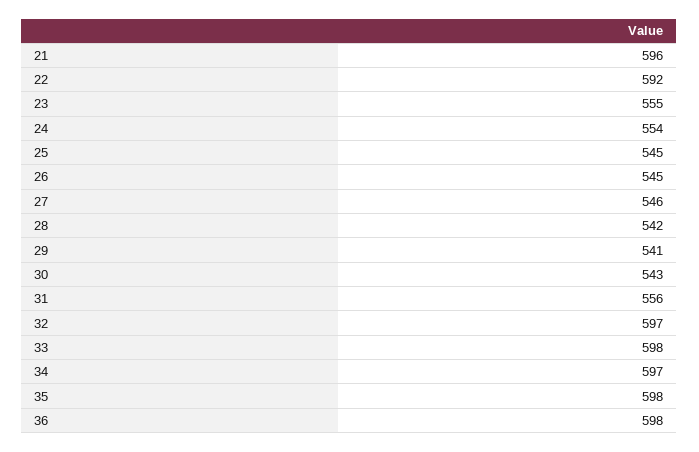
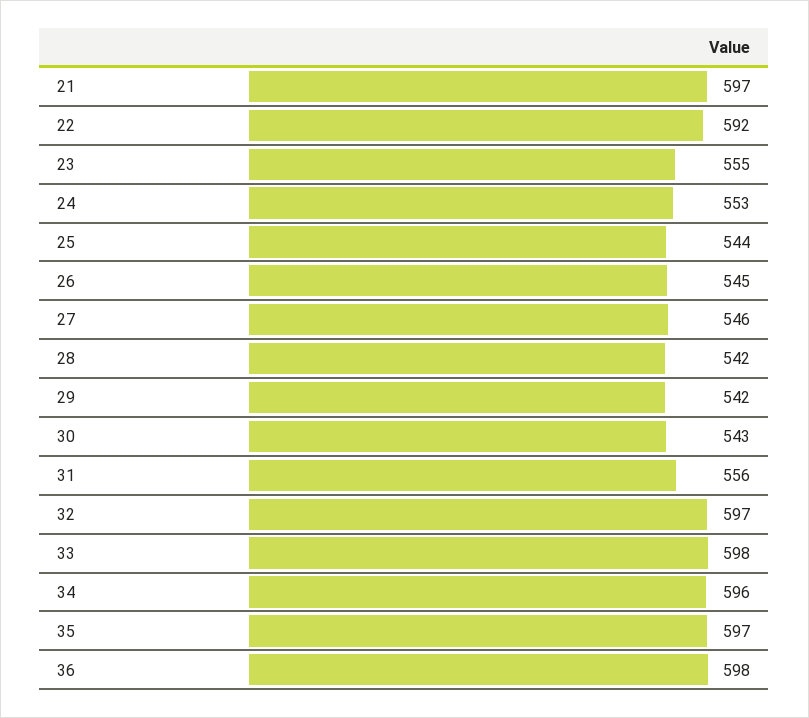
  {
-   "21": 596,
+   "21": 597,
    "22": 592,
    "23": 555,
-   "24": 554,
+   "24": 553,
-   "25": 545,
+   "25": 544,
    "26": 545,
    "27": 546,
    "28": 542,
-   "29": 541,
+   "29": 542,
    "30": 543,
    "31": 556,
    "32": 597,
    "33": 598,
-   "34": 597,
+   "34": 596,
-   "35": 598,
+   "35": 597,
    "36": 598
  }

